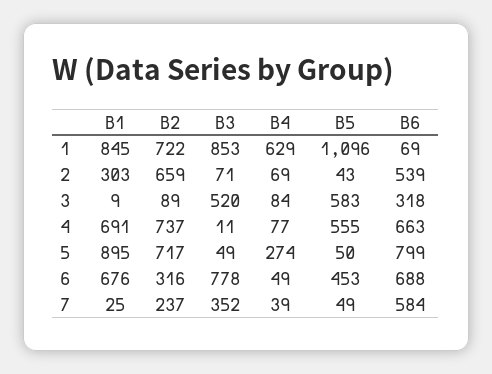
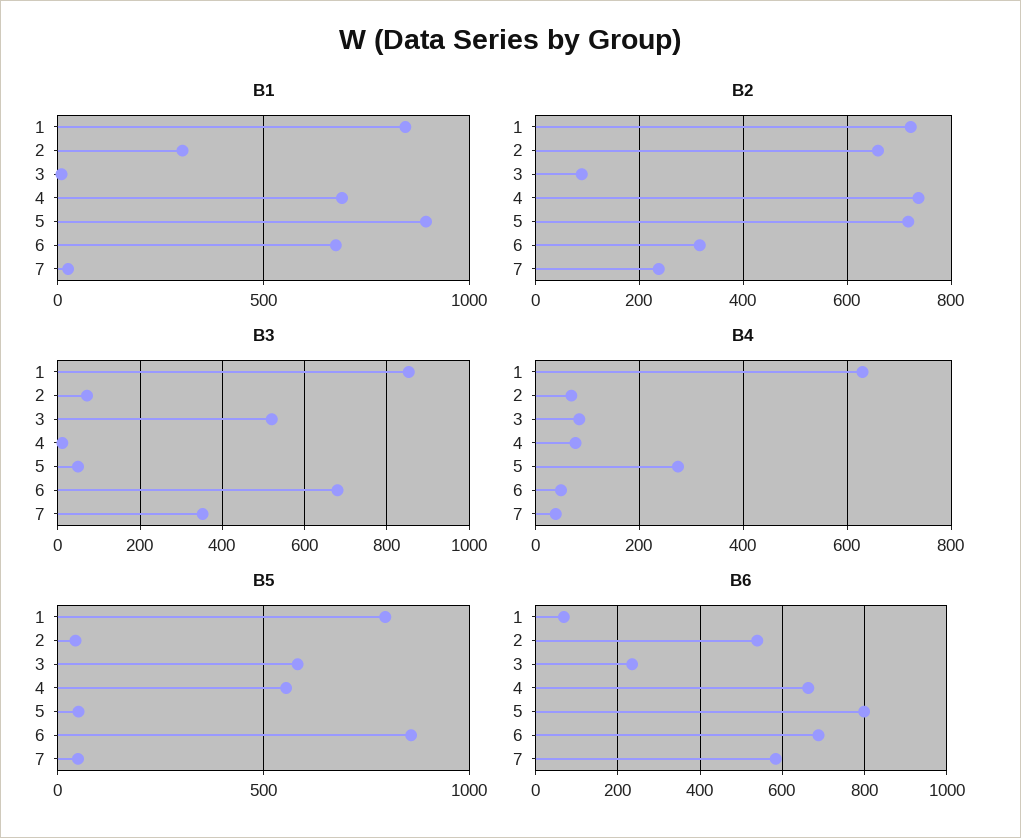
  {
    "B1": {
      "1": 845,
      "2": 303,
      "3": 9,
      "4": 691,
      "5": 895,
      "6": 676,
      "7": 25
    },
    "B2": {
      "1": 722,
      "2": 659,
      "3": 89,
      "4": 737,
      "5": 717,
      "6": 316,
      "7": 237
    },
    "B3": {
      "1": 853,
      "2": 71,
      "3": 520,
      "4": 11,
      "5": 49,
-     "6": 778,
+     "6": 680,
      "7": 352
    },
    "B4": {
      "1": 629,
      "2": 69,
      "3": 84,
      "4": 77,
      "5": 274,
      "6": 49,
      "7": 39
    },
    "B5": {
-     "1": 1096,
+     "1": 800,
      "2": 43,
      "3": 583,
      "4": 555,
      "5": 50,
-     "6": 453,
+     "6": 850,
      "7": 49
    },
    "B6": {
      "1": 69,
      "2": 539,
-     "3": 318,
+     "3": 240,
      "4": 663,
      "5": 799,
      "6": 688,
      "7": 584
    }
  }

